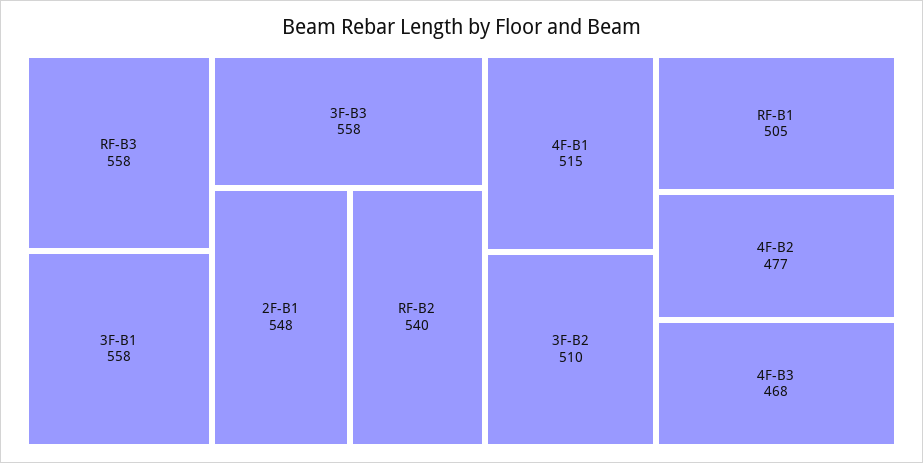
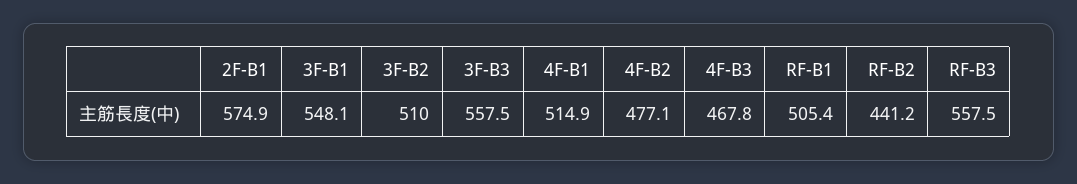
  {
    "RF-B3": 557.5,
-   "3F-B1": 558,
+   "3F-B1": 548.1,
    "3F-B3": 557.5,
-   "2F-B1": 548,
+   "2F-B1": 574.9,
-   "RF-B2": 540,
+   "RF-B2": 441.2,
    "4F-B1": 514.9,
    "3F-B2": 510,
    "RF-B1": 505.4,
    "4F-B2": 477.1,
    "4F-B3": 467.8
  }

